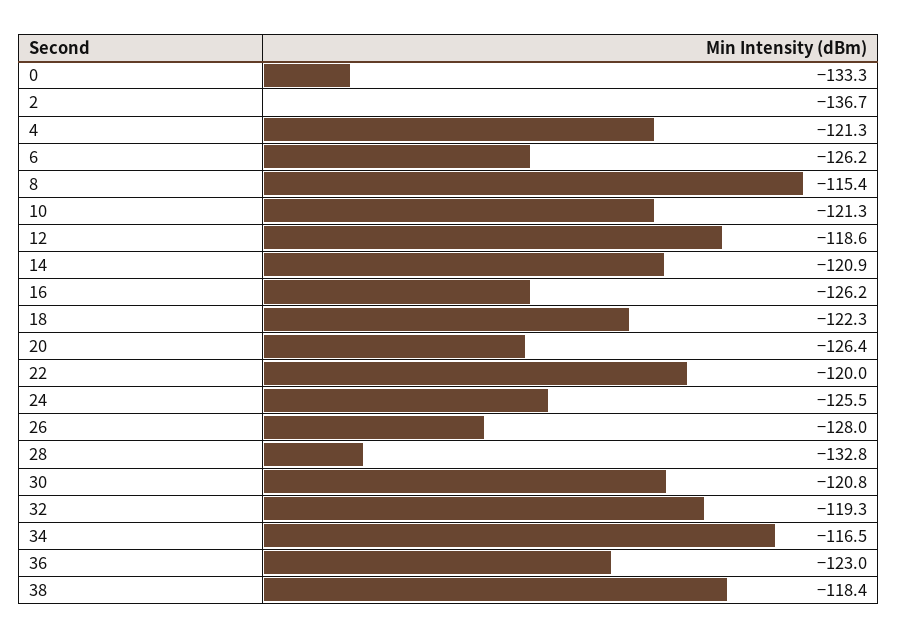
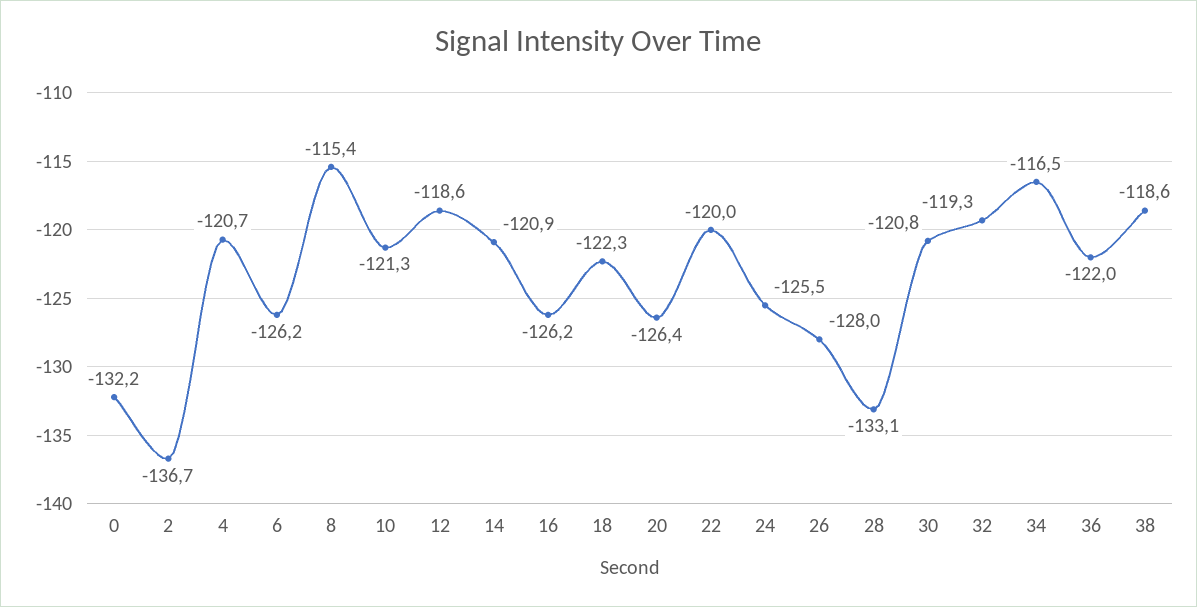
  {
-   "0": -133.3,
+   "0": -132.2,
    "2": -136.7,
-   "4": -121.3,
+   "4": -120.7,
    "6": -126.2,
    "8": -115.4,
    "10": -121.3,
    "12": -118.6,
    "14": -120.9,
    "16": -126.2,
    "18": -122.3,
    "20": -126.4,
    "22": -120,
    "24": -125.5,
    "26": -128,
-   "28": -132.8,
+   "28": -133.1,
    "30": -120.8,
    "32": -119.3,
    "34": -116.5,
-   "36": -123,
+   "36": -122,
-   "38": -118.4
+   "38": -118.6
  }

